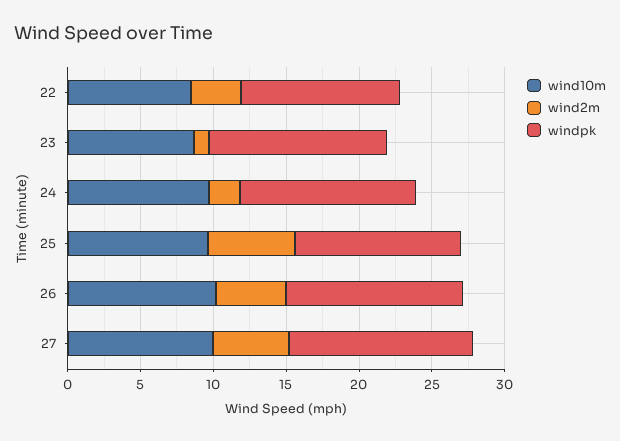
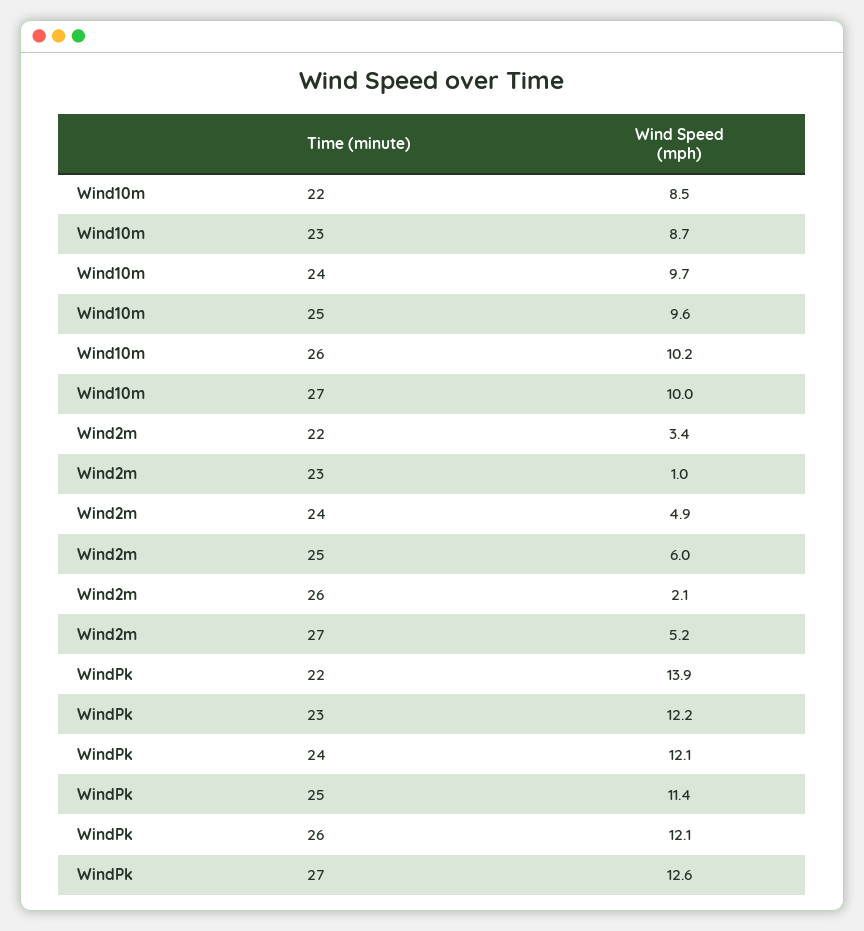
  {
    "wind10m": {
      "22": 8.5,
      "23": 8.7,
      "24": 9.7,
      "25": 9.6,
      "26": 10.2,
      "27": 10
    },
    "wind2m": {
      "22": 3.4,
      "23": 1,
-     "24": 2,
+     "24": 4.9,
      "25": 6,
-     "26": 5,
+     "26": 2.1,
      "27": 5.2
    },
    "windpk": {
-     "22": 11,
+     "22": 13.9,
      "23": 12.2,
      "24": 12.1,
      "25": 11.4,
      "26": 12.1,
      "27": 12.6
    }
  }

